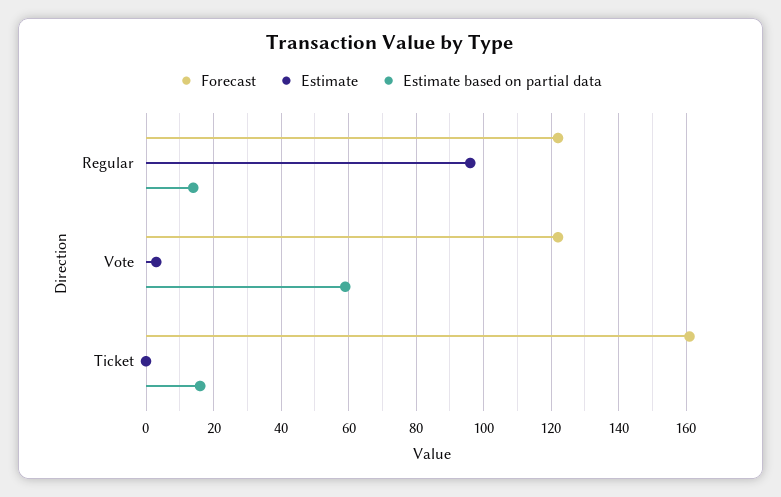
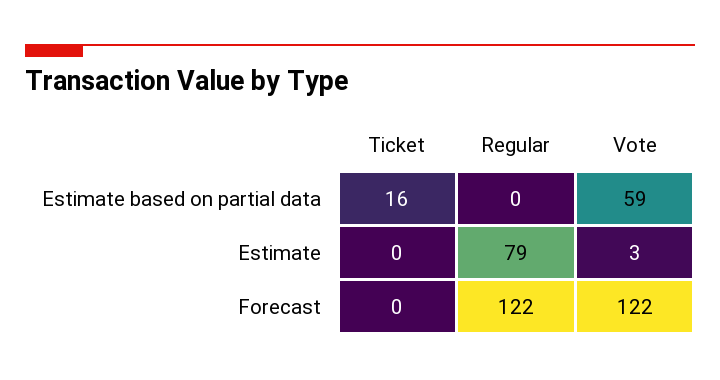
  {
    "Forecast": {
      "Regular": 122,
      "Vote": 122,
-     "Ticket": 160
+     "Ticket": 0
    },
    "Estimate": {
-     "Regular": 95,
+     "Regular": 79,
      "Vote": 3,
      "Ticket": 0
    },
    "Estimate based on partial data": {
-     "Regular": 15,
+     "Regular": 0,
      "Vote": 59,
      "Ticket": 16
    }
  }

